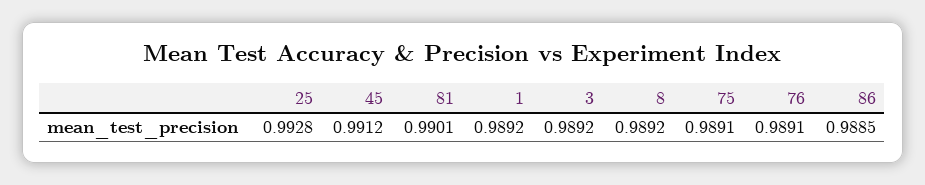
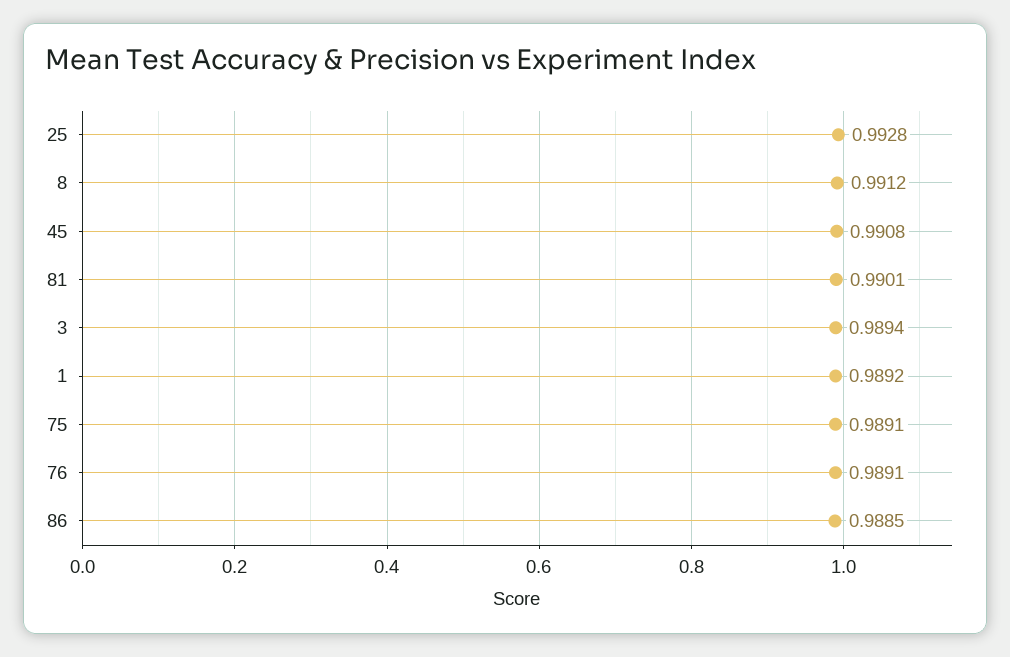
  {
    "25": 0.9928,
-   "45": 0.9912,
+   "45": 0.9908,
    "81": 0.9901,
    "1": 0.9892,
-   "3": 0.9892,
+   "3": 0.9894,
-   "8": 0.9892,
+   "8": 0.9912,
    "75": 0.9891,
    "76": 0.9891,
    "86": 0.9885
  }

